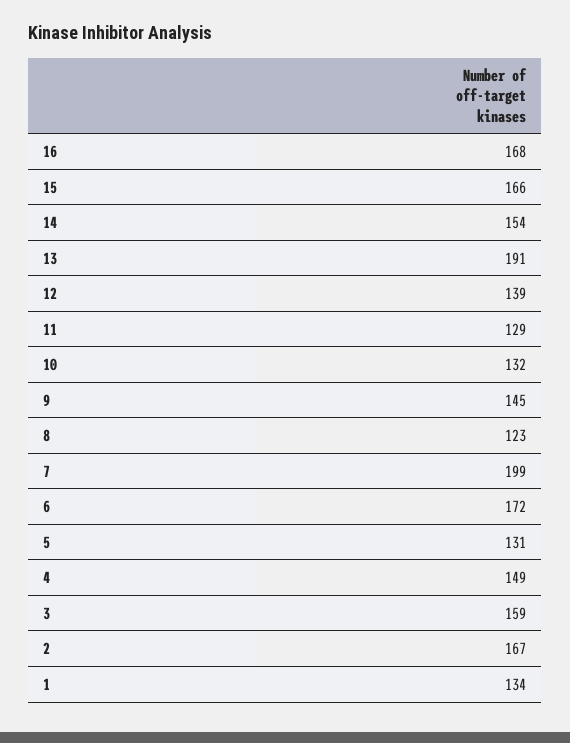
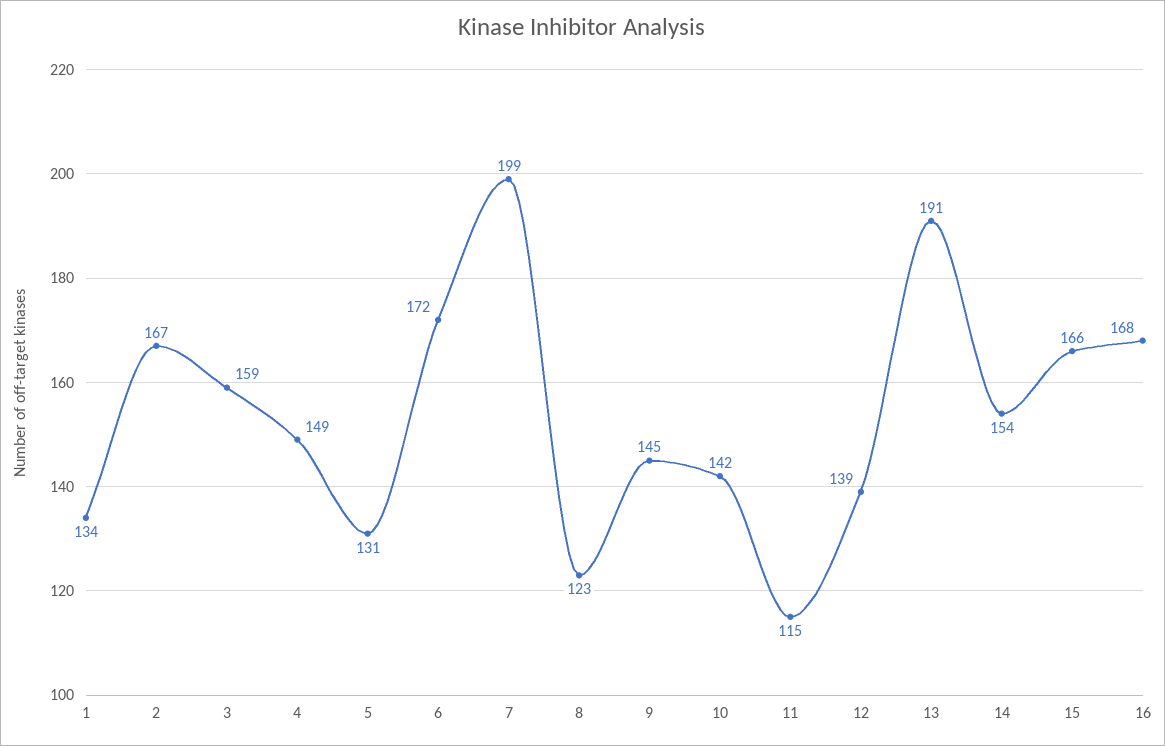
  {
    "16": 168,
    "15": 166,
    "14": 154,
    "13": 191,
    "12": 139,
-   "11": 129,
+   "11": 115,
-   "10": 132,
+   "10": 142,
    "9": 145,
    "8": 123,
    "7": 199,
    "6": 172,
    "5": 131,
    "4": 149,
    "3": 159,
    "2": 167,
    "1": 134
  }

